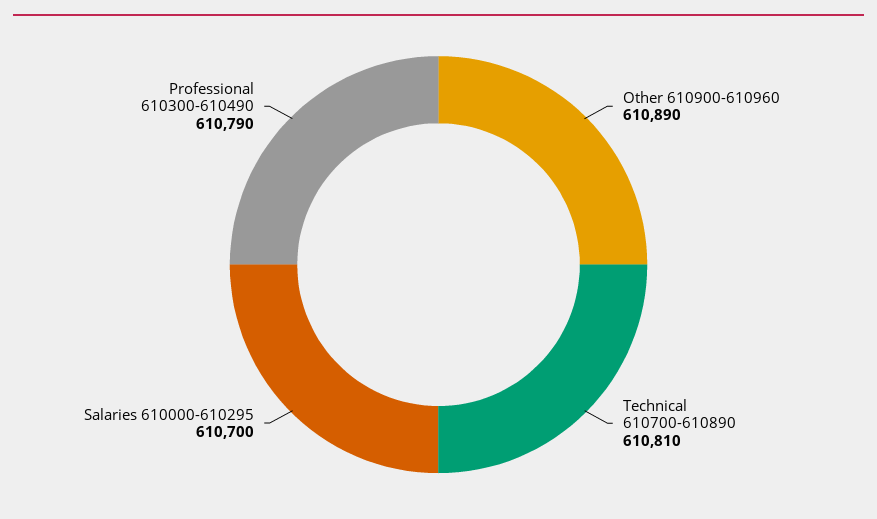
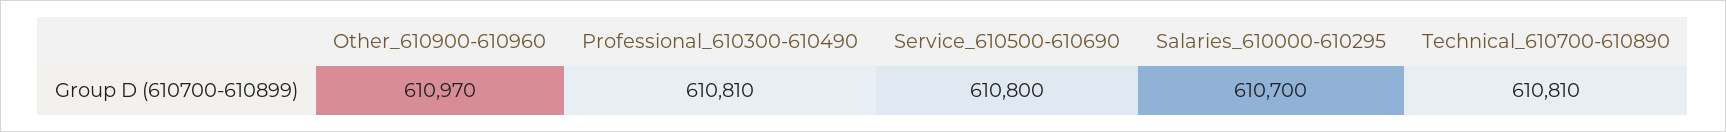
  {
-   "Other 610900-610960": 610890,
+   "Other 610900-610960": 610970,
    "Technical 610700-610890": 610810,
    "Salaries 610000-610295": 610700,
-   "Professional 610300-610490": 610790
+   "Professional 610300-610490": 610810,
+   "Service_610500-610690": 610800
  }

